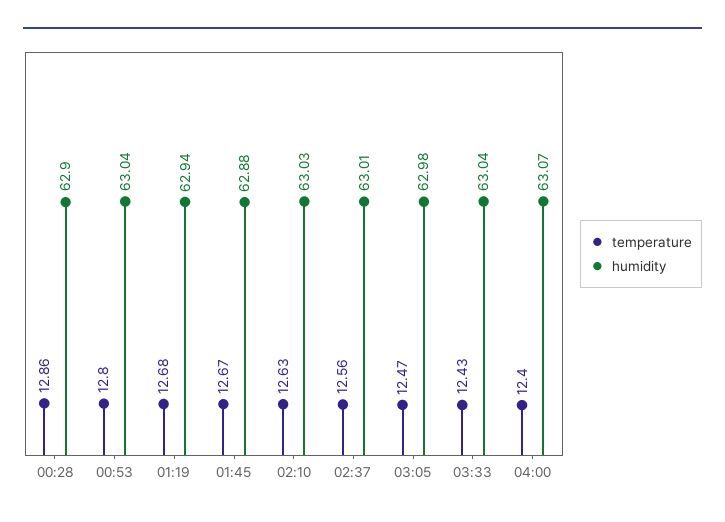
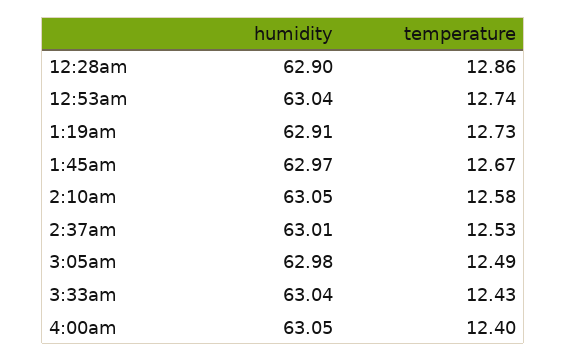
  {
    "temperature": {
      "00:28": 12.86,
-     "00:53": 12.8,
+     "00:53": 12.74,
-     "01:19": 12.68,
+     "01:19": 12.73,
      "01:45": 12.67,
-     "02:10": 12.63,
+     "02:10": 12.58,
-     "02:37": 12.56,
+     "02:37": 12.53,
-     "03:05": 12.47,
+     "03:05": 12.49,
      "03:33": 12.43,
      "04:00": 12.4
    },
    "humidity": {
      "00:28": 62.9,
      "00:53": 63.04,
-     "01:19": 62.94,
+     "01:19": 62.91,
-     "01:45": 62.88,
+     "01:45": 62.97,
-     "02:10": 63.03,
+     "02:10": 63.05,
      "02:37": 63.01,
      "03:05": 62.98,
      "03:33": 63.04,
-     "04:00": 63.07
+     "04:00": 63.05
    }
  }

